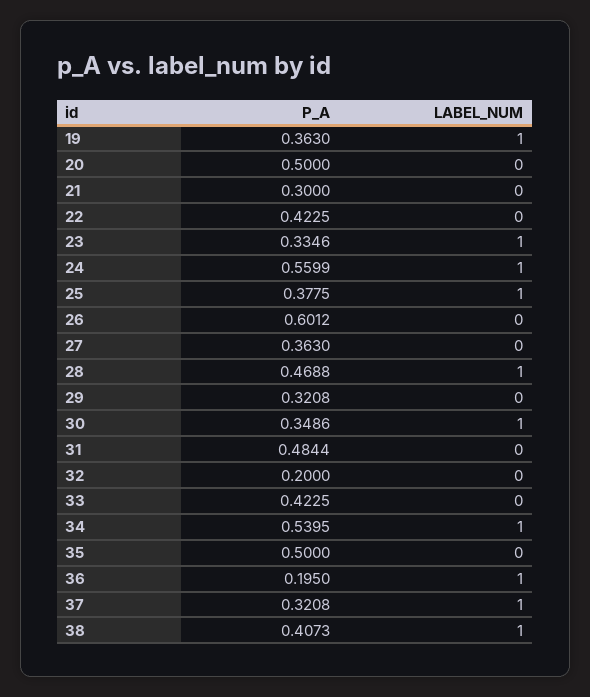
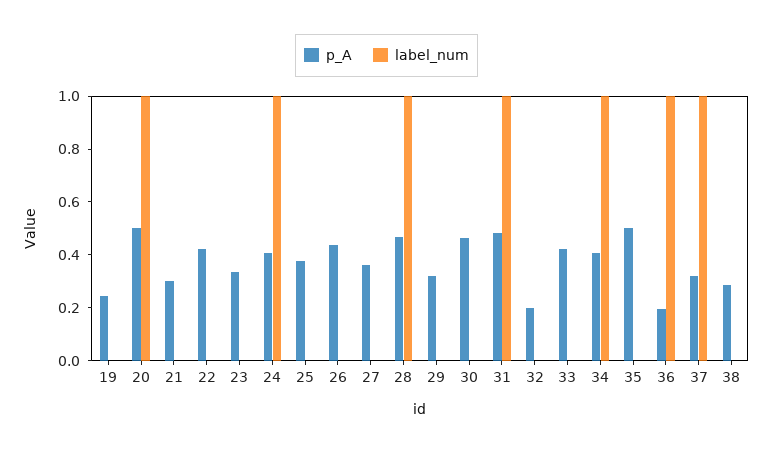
  {
    "P_A": {
-     "19": 0.363,
+     "19": 0.25,
      "20": 0.5,
      "21": 0.3,
      "22": 0.4225,
      "23": 0.3346,
-     "24": 0.5599,
+     "24": 0.4,
      "25": 0.3775,
-     "26": 0.6012,
+     "26": 0.45,
      "27": 0.363,
      "28": 0.4688,
      "29": 0.3208,
-     "30": 0.3486,
+     "30": 0.45,
      "31": 0.4844,
      "32": 0.2,
      "33": 0.4225,
-     "34": 0.5395,
+     "34": 0.4,
      "35": 0.5,
      "36": 0.195,
      "37": 0.3208,
-     "38": 0.4073
+     "38": 0.3
    },
    "LABEL_NUM": {
-     "19": 1,
+     "19": 0,
-     "20": 0,
+     "20": 1,
      "21": 0,
      "22": 0,
-     "23": 1,
+     "23": 0,
      "24": 1,
-     "25": 1,
+     "25": 0,
      "26": 0,
      "27": 0,
      "28": 1,
      "29": 0,
-     "30": 1,
+     "30": 0,
-     "31": 0,
+     "31": 1,
      "32": 0,
      "33": 0,
      "34": 1,
      "35": 0,
      "36": 1,
      "37": 1,
-     "38": 1
+     "38": 0
    }
  }

